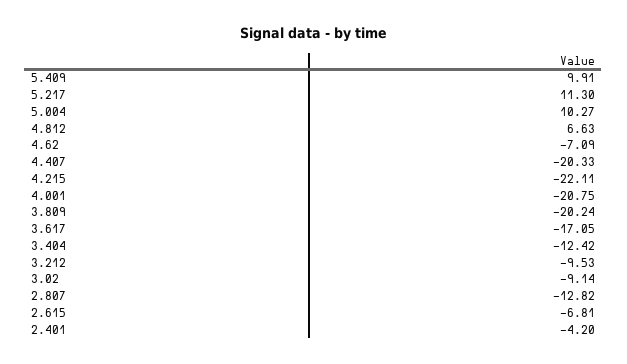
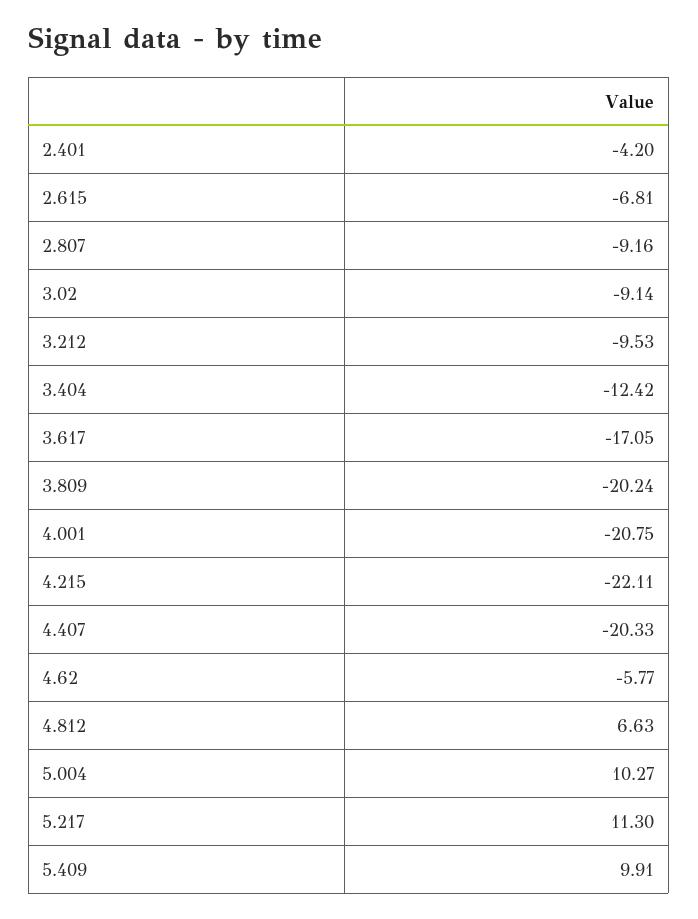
  {
    "5.409": 9.91,
    "5.217": 11.3,
    "5.004": 10.27,
    "4.812": 6.63,
-   "4.62": -7.09,
+   "4.62": -5.77,
    "4.407": -20.33,
    "4.215": -22.11,
    "4.001": -20.75,
    "3.809": -20.24,
    "3.617": -17.05,
    "3.404": -12.42,
    "3.212": -9.53,
    "3.02": -9.14,
-   "2.807": -12.82,
+   "2.807": -9.16,
    "2.615": -6.81,
    "2.401": -4.2
  }

